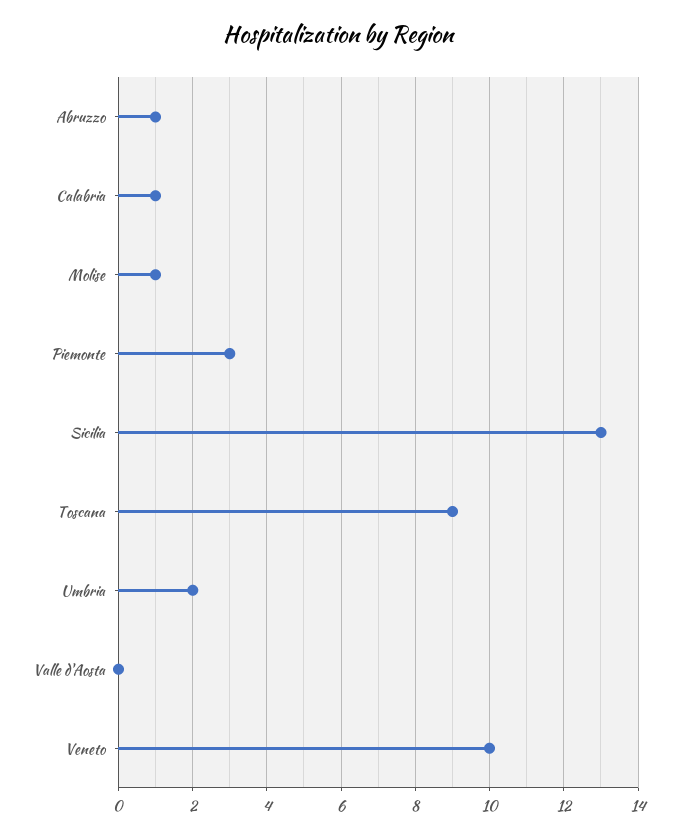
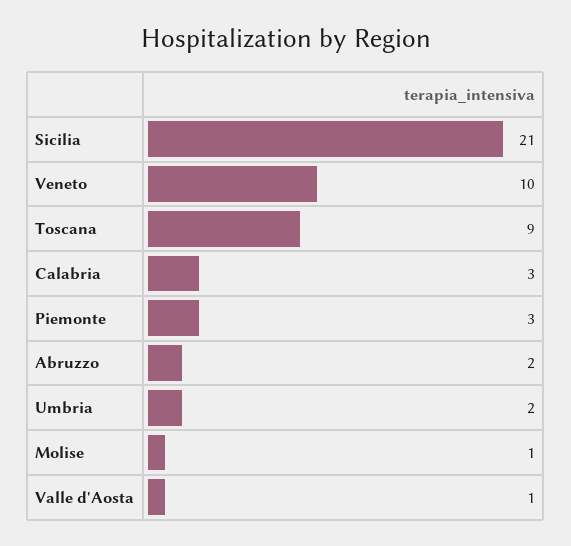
  {
-   "Abruzzo": 1,
+   "Abruzzo": 2,
-   "Calabria": 1,
+   "Calabria": 3,
    "Molise": 1,
    "Piemonte": 3,
-   "Sicilia": 13,
+   "Sicilia": 21,
    "Toscana": 9,
    "Umbria": 2,
-   "Valle d'Aosta": 0,
+   "Valle d'Aosta": 1,
    "Veneto": 10
  }

